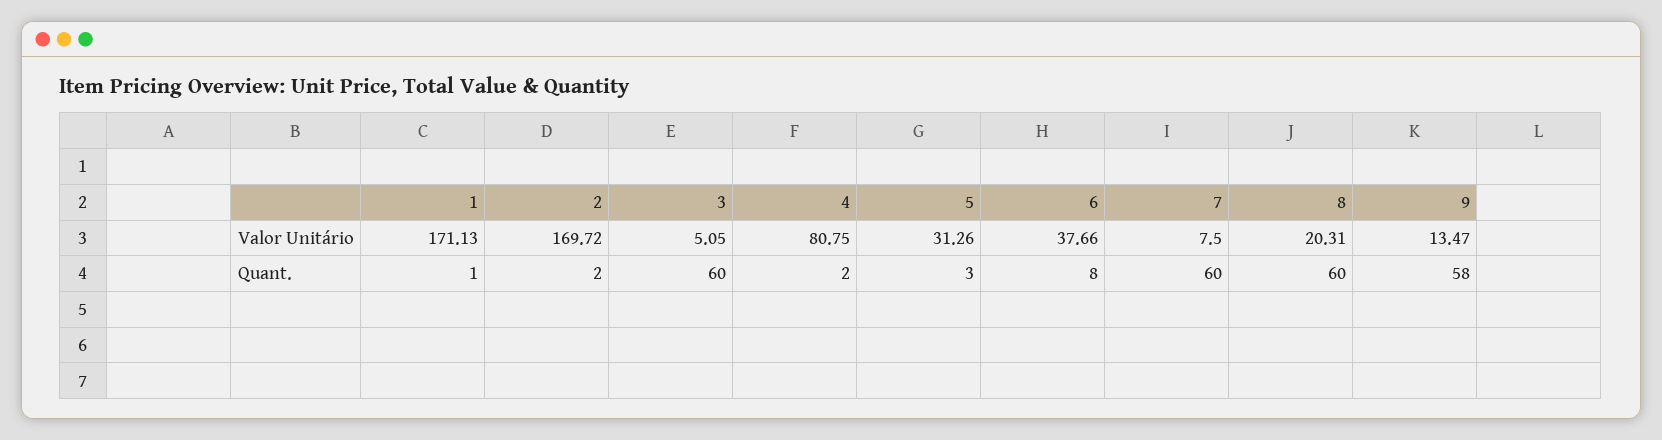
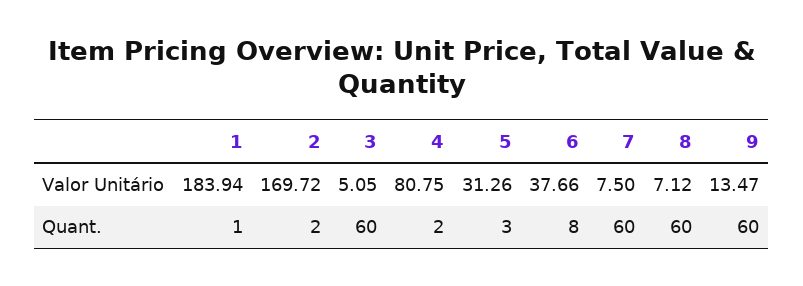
  {
    "1": {
-     "Valor Unitário": 171.13,
+     "Valor Unitário": 183.94,
      "Quant.": 1
    },
    "2": {
      "Valor Unitário": 169.72,
      "Quant.": 2
    },
    "3": {
      "Valor Unitário": 5.05,
      "Quant.": 60
    },
    "4": {
      "Valor Unitário": 80.75,
      "Quant.": 2
    },
    "5": {
      "Valor Unitário": 31.26,
      "Quant.": 3
    },
    "6": {
      "Valor Unitário": 37.66,
      "Quant.": 8
    },
    "7": {
      "Valor Unitário": 7.5,
      "Quant.": 60
    },
    "8": {
-     "Valor Unitário": 20.31,
+     "Valor Unitário": 7.12,
      "Quant.": 60
    },
    "9": {
      "Valor Unitário": 13.47,
-     "Quant.": 58
+     "Quant.": 60
    }
  }

